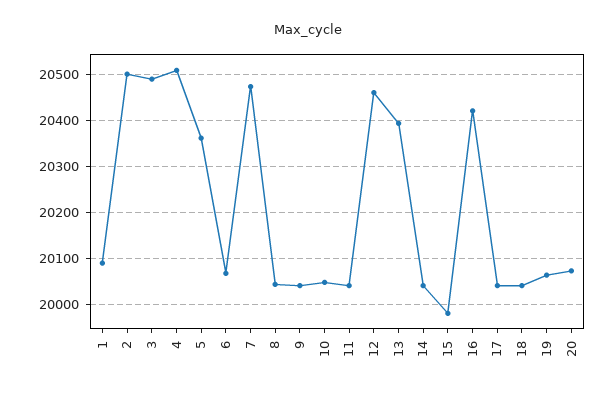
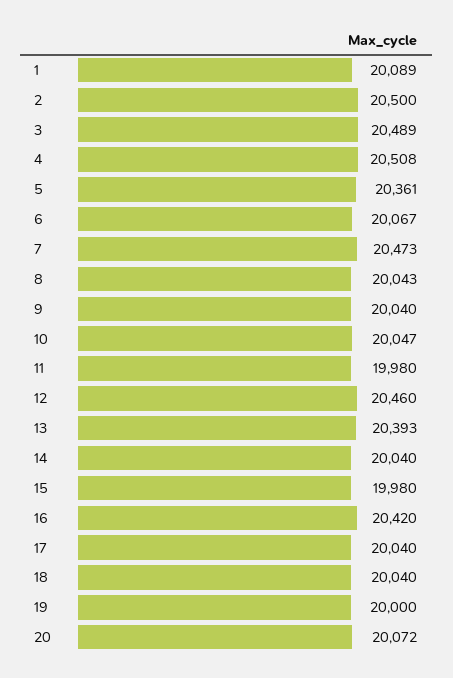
  {
    "1": 20089,
    "2": 20500,
    "3": 20489,
    "4": 20508,
    "5": 20361,
    "6": 20067,
    "7": 20473,
    "8": 20043,
    "9": 20040,
    "10": 20047,
-   "11": 20040,
+   "11": 19980,
    "12": 20460,
    "13": 20393,
    "14": 20040,
    "15": 19980,
    "16": 20420,
    "17": 20040,
    "18": 20040,
-   "19": 20060,
+   "19": 20000,
    "20": 20072
  }

